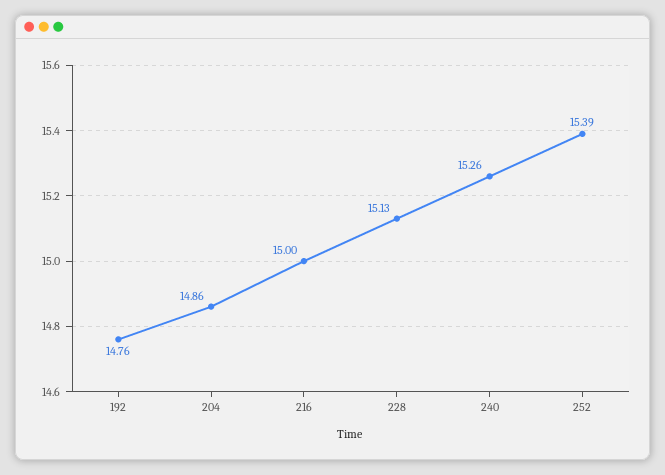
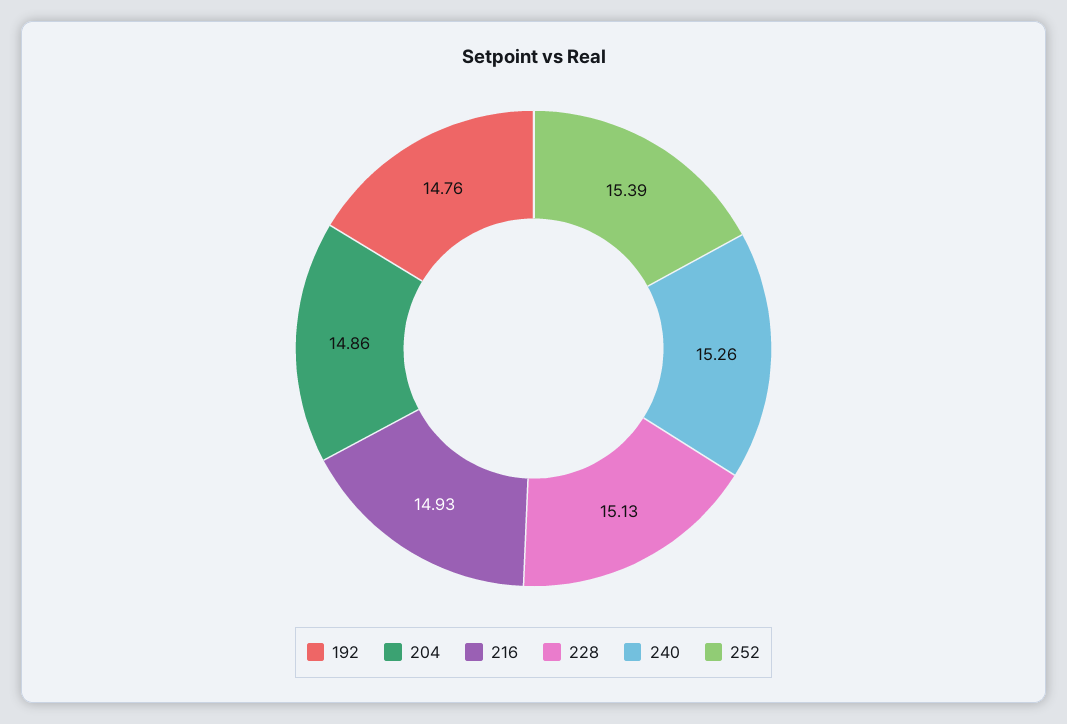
  {
    "192": 14.76,
    "204": 14.86,
-   "216": 15,
+   "216": 14.93,
    "228": 15.13,
    "240": 15.26,
    "252": 15.39
  }

